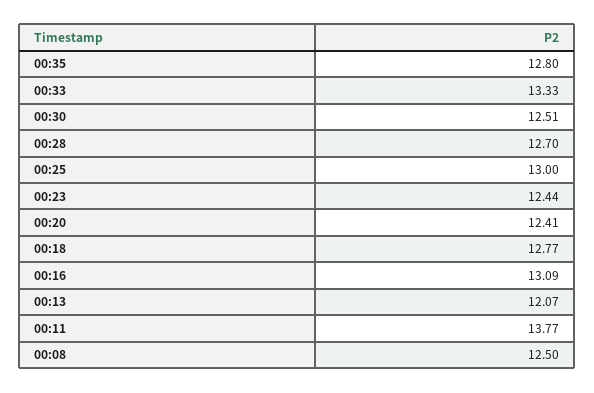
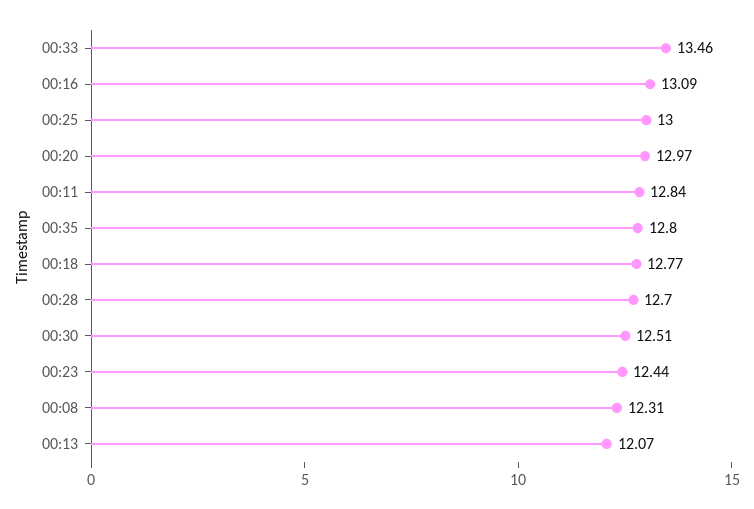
  {
    "00:35": 12.8,
-   "00:33": 13.33,
+   "00:33": 13.46,
    "00:30": 12.51,
    "00:28": 12.7,
    "00:25": 13,
    "00:23": 12.44,
-   "00:20": 12.41,
+   "00:20": 12.97,
    "00:18": 12.77,
    "00:16": 13.09,
    "00:13": 12.07,
-   "00:11": 13.77,
+   "00:11": 12.84,
-   "00:08": 12.5
+   "00:08": 12.31
  }

